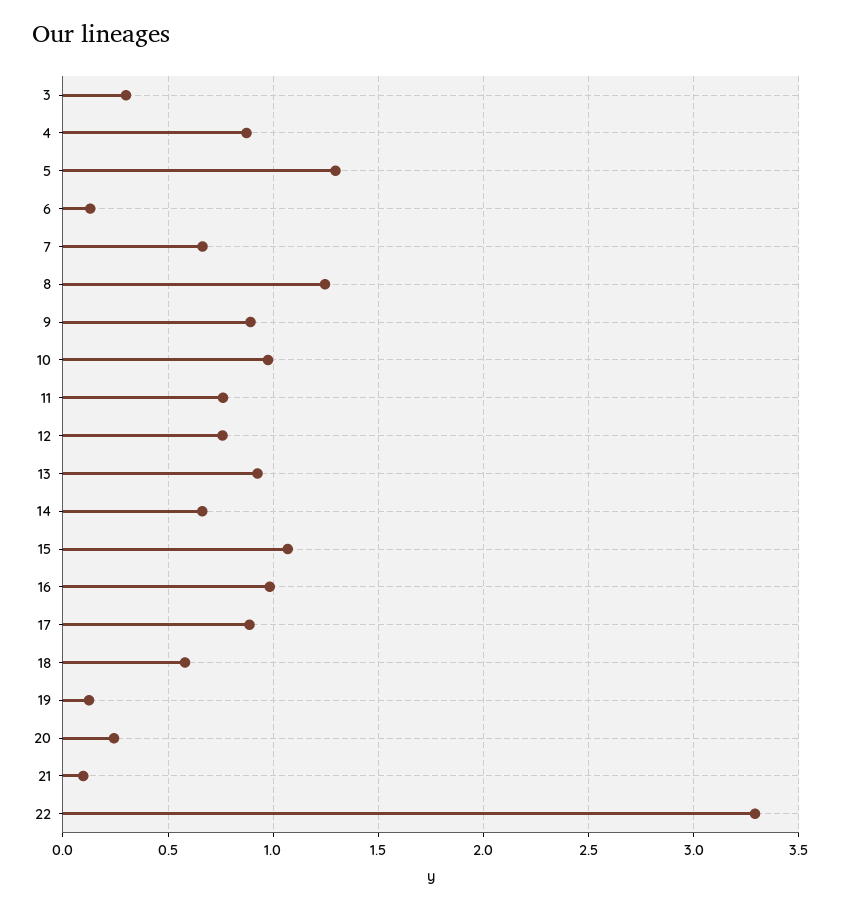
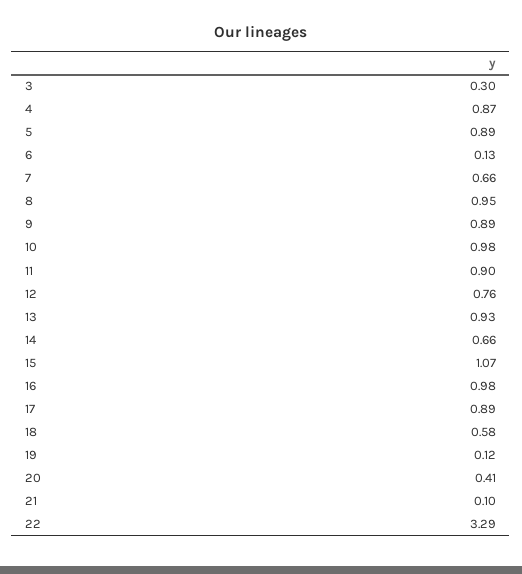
  {
    "3": 0.3,
    "4": 0.87,
-   "5": 1.3,
+   "5": 0.89,
    "6": 0.13,
    "7": 0.66,
-   "8": 1.25,
+   "8": 0.95,
    "9": 0.89,
    "10": 0.98,
-   "11": 0.75,
+   "11": 0.9,
    "12": 0.76,
    "13": 0.93,
    "14": 0.66,
    "15": 1.07,
    "16": 0.98,
    "17": 0.89,
    "18": 0.58,
    "19": 0.12,
-   "20": 0.25,
+   "20": 0.41,
    "21": 0.1,
    "22": 3.29
  }

